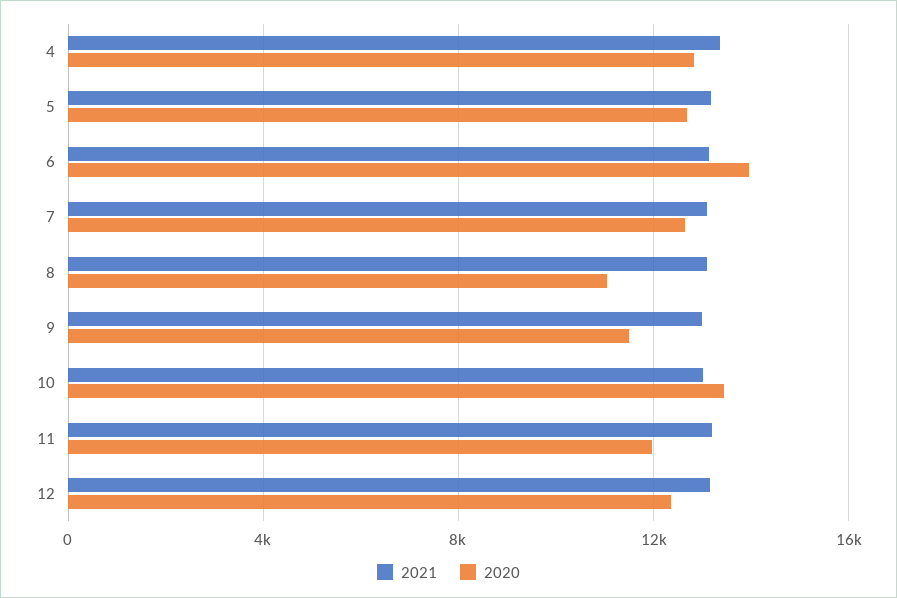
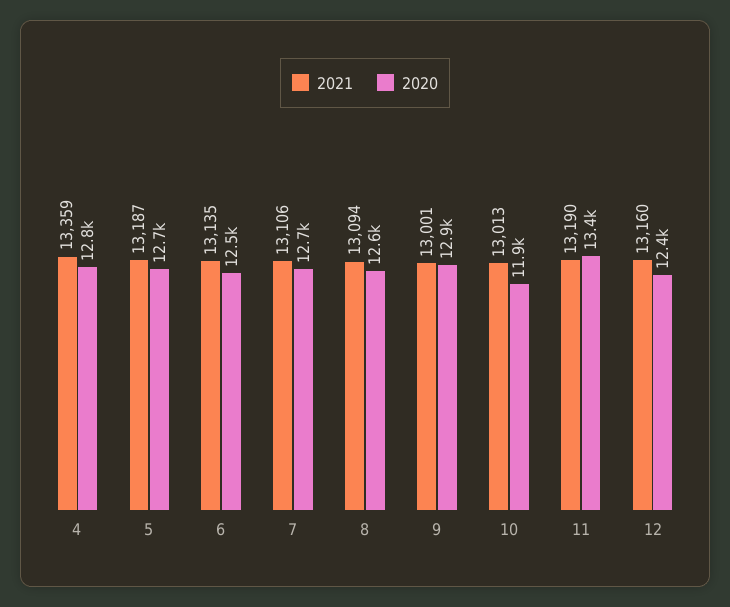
  {
    "2021": {
      "4": 13359,
      "5": 13187,
      "6": 13135,
      "7": 13106,
      "8": 13094,
      "9": 13001,
      "10": 13013,
      "11": 13190,
      "12": 13160
    },
    "2020": {
      "4": 12800,
      "5": 12700,
-     "6": 14000,
+     "6": 12500,
      "7": 12700,
-     "8": 11000,
+     "8": 12600,
-     "9": 11500,
+     "9": 12900,
-     "10": 13500,
+     "10": 11900,
-     "11": 12000,
+     "11": 13400,
      "12": 12400
    }
  }

